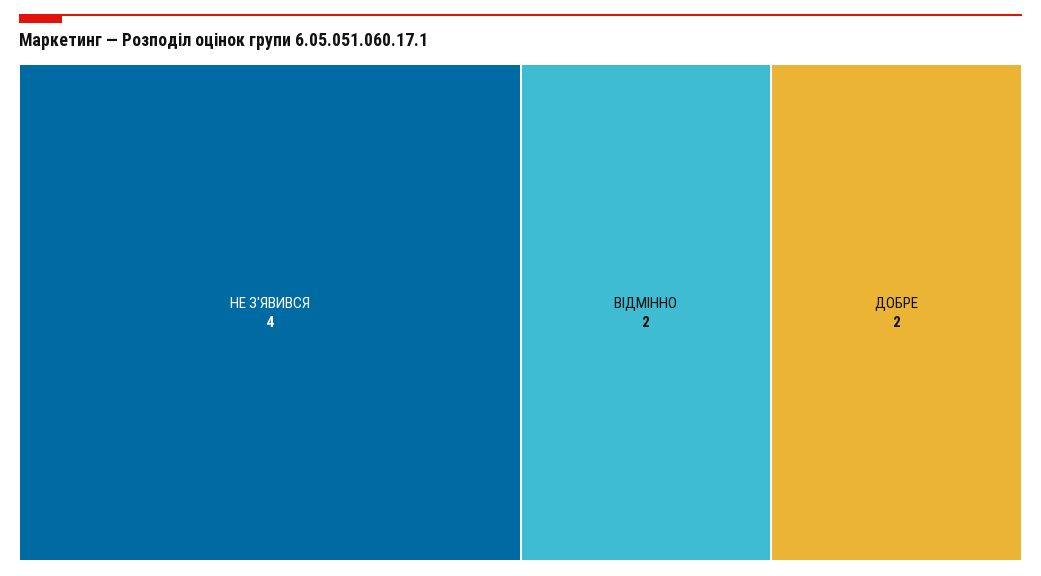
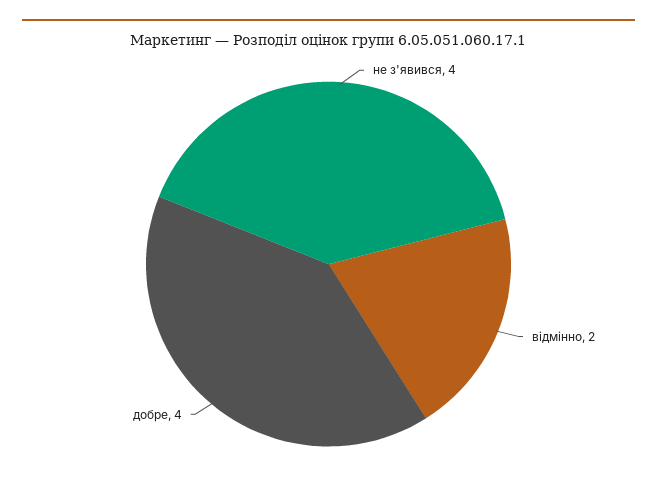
  {
    "НЕ З'ЯВИВСЯ": 4,
    "ВІДМІННО": 2,
-   "ДОБРЕ": 2
+   "ДОБРЕ": 4
  }

